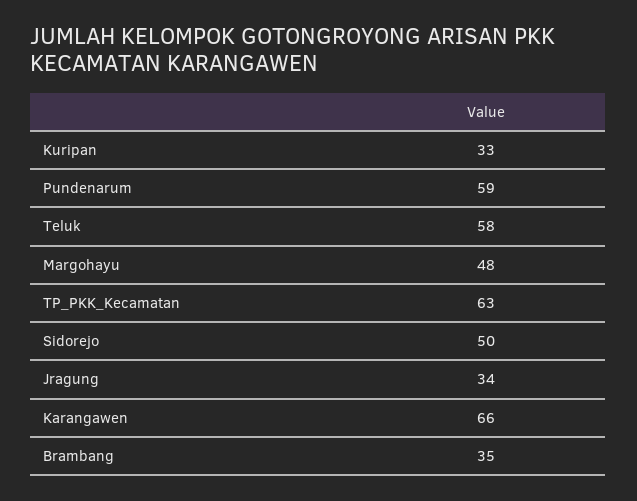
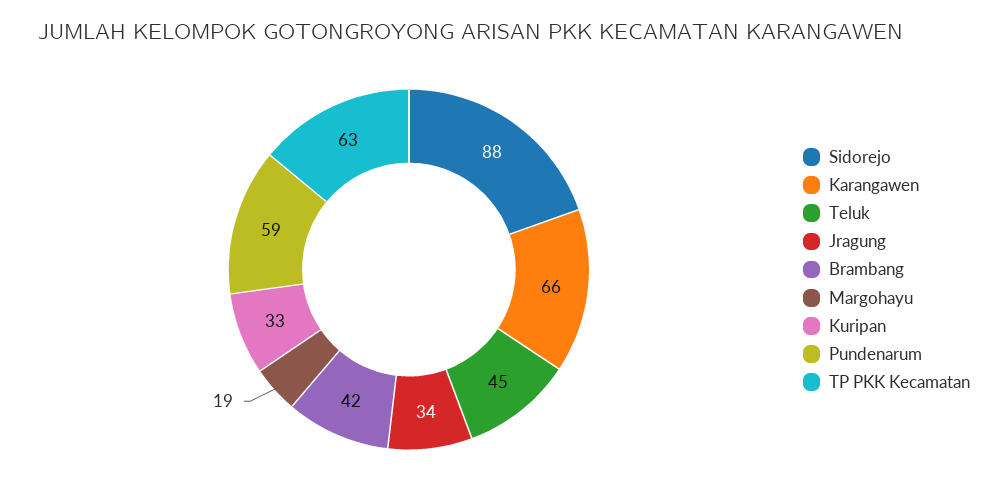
  {
    "Kuripan": 33,
    "Pundenarum": 59,
-   "Teluk": 58,
+   "Teluk": 45,
-   "Margohayu": 48,
+   "Margohayu": 19,
    "TP_PKK_Kecamatan": 63,
-   "Sidorejo": 50,
+   "Sidorejo": 88,
    "Jragung": 34,
    "Karangawen": 66,
-   "Brambang": 35
+   "Brambang": 42
  }

